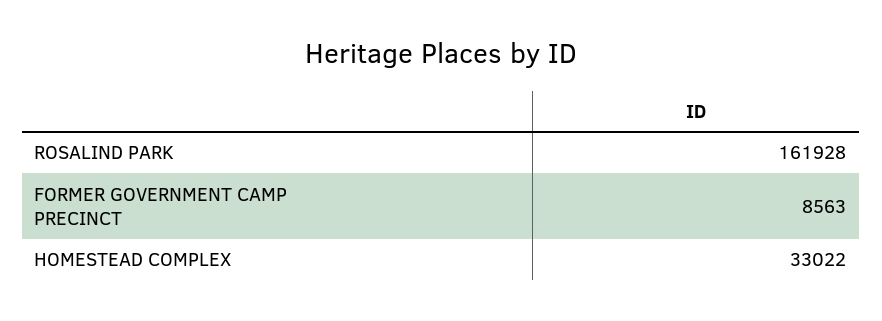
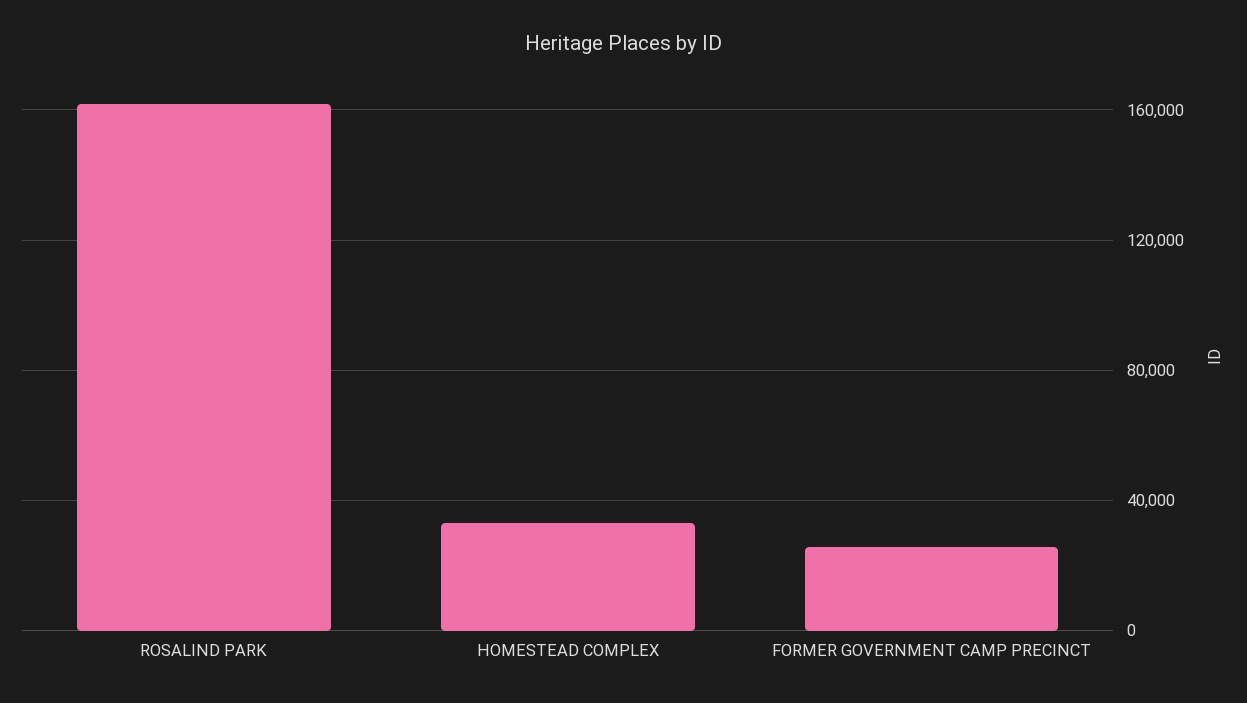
  {
    "ROSALIND PARK": 161928,
-   "FORMER GOVERNMENT CAMP PRECINCT": 8563,
+   "FORMER GOVERNMENT CAMP PRECINCT": 25000,
    "HOMESTEAD COMPLEX": 33022
  }

